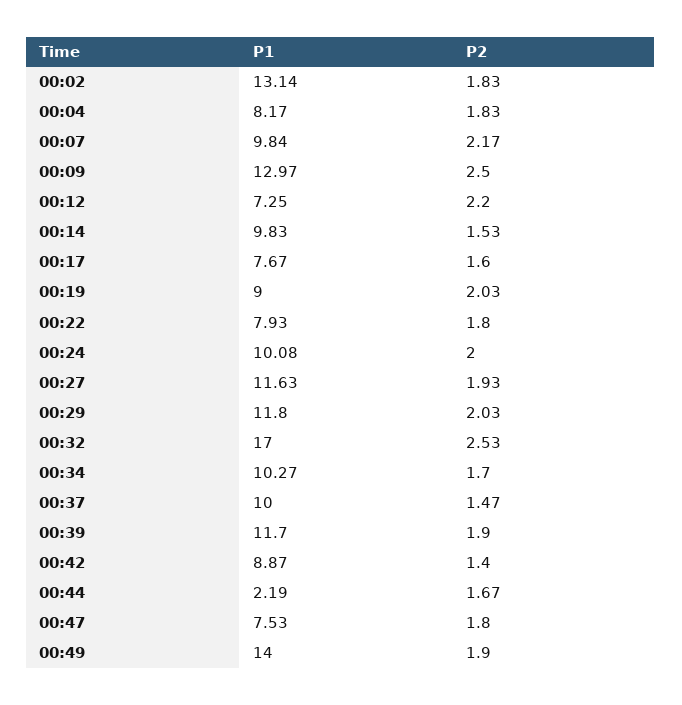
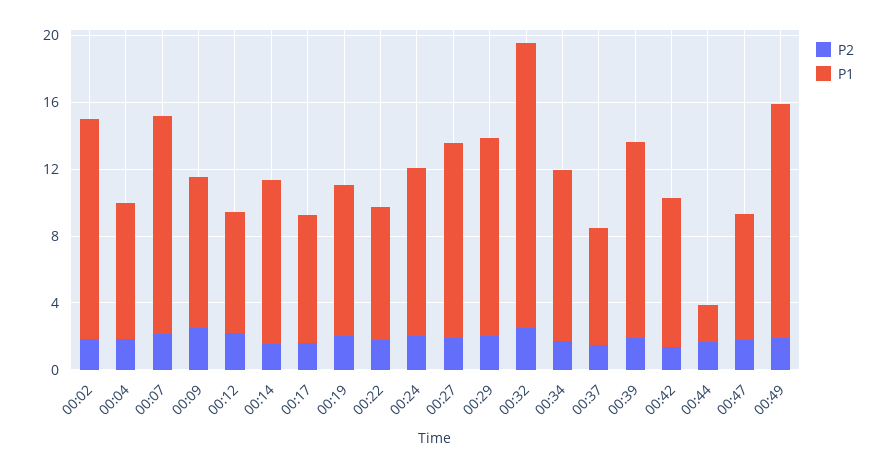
  {
    "P1": {
      "00:02": 13.14,
      "00:04": 8.17,
-     "00:07": 9.84,
+     "00:07": 13,
-     "00:09": 12.97,
+     "00:09": 9,
      "00:12": 7.25,
      "00:14": 9.83,
      "00:17": 7.67,
      "00:19": 9,
      "00:22": 7.93,
      "00:24": 10.08,
      "00:27": 11.63,
      "00:29": 11.8,
      "00:32": 17,
      "00:34": 10.27,
-     "00:37": 10,
+     "00:37": 7,
      "00:39": 11.7,
      "00:42": 8.87,
      "00:44": 2.19,
      "00:47": 7.53,
      "00:49": 14
    },
    "P2": {
      "00:02": 1.83,
      "00:04": 1.83,
      "00:07": 2.17,
      "00:09": 2.5,
      "00:12": 2.2,
      "00:14": 1.53,
      "00:17": 1.6,
      "00:19": 2.03,
      "00:22": 1.8,
      "00:24": 2,
      "00:27": 1.93,
      "00:29": 2.03,
      "00:32": 2.53,
      "00:34": 1.7,
      "00:37": 1.47,
      "00:39": 1.9,
      "00:42": 1.4,
      "00:44": 1.67,
      "00:47": 1.8,
      "00:49": 1.9
    }
  }

